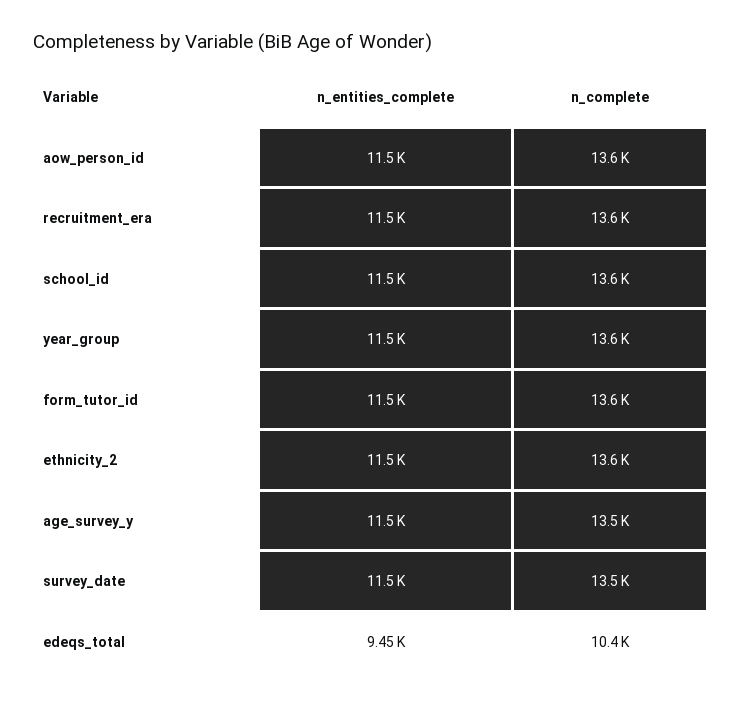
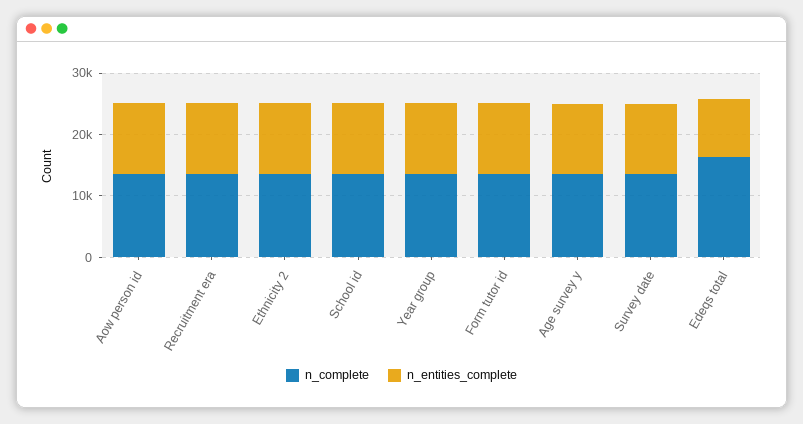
  {
    "n_entities_complete": {
      "aow_person_id": 11500,
      "recruitment_era": 11500,
      "school_id": 11500,
      "year_group": 11500,
      "form_tutor_id": 11500,
      "ethnicity_2": 11500,
      "age_survey_y": 11500,
      "survey_date": 11500,
      "edeqs_total": 9450
    },
    "n_complete": {
      "aow_person_id": 13600,
      "recruitment_era": 13600,
      "school_id": 13600,
      "year_group": 13600,
      "form_tutor_id": 13600,
      "ethnicity_2": 13600,
      "age_survey_y": 13500,
      "survey_date": 13500,
-     "edeqs_total": 10400
+     "edeqs_total": 16000
    }
  }

